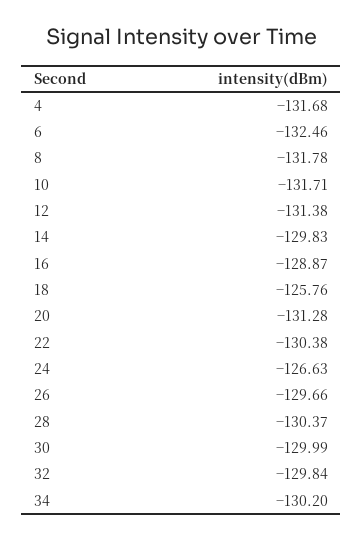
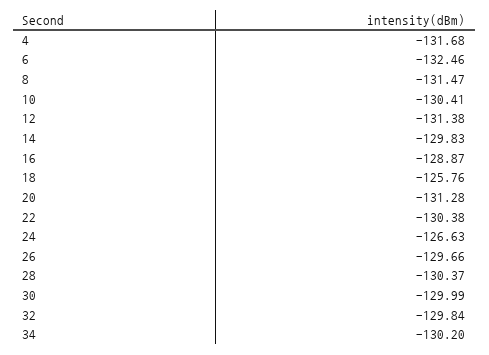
  {
    "4": -131.68,
    "6": -132.46,
-   "8": -131.78,
+   "8": -131.47,
-   "10": -131.71,
+   "10": -130.41,
    "12": -131.38,
    "14": -129.83,
    "16": -128.87,
    "18": -125.76,
    "20": -131.28,
    "22": -130.38,
    "24": -126.63,
    "26": -129.66,
    "28": -130.37,
    "30": -129.99,
    "32": -129.84,
    "34": -130.2
  }

